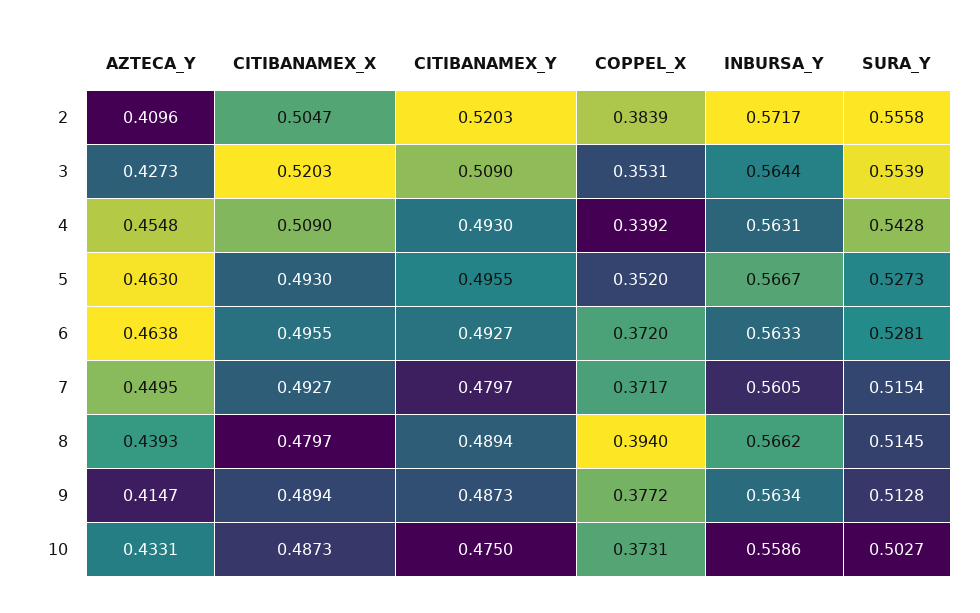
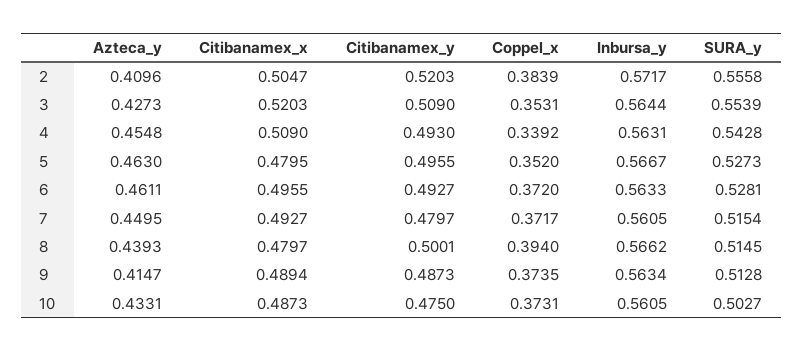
  {
    "AZTECA_Y": {
      "2": 0.4096,
      "3": 0.4273,
      "4": 0.4548,
      "5": 0.463,
-     "6": 0.4638,
+     "6": 0.4611,
      "7": 0.4495,
      "8": 0.4393,
      "9": 0.4147,
      "10": 0.4331
    },
    "CITIBANAMEX_X": {
      "2": 0.5047,
      "3": 0.5203,
      "4": 0.509,
-     "5": 0.493,
+     "5": 0.4795,
      "6": 0.4955,
      "7": 0.4927,
      "8": 0.4797,
      "9": 0.4894,
      "10": 0.4873
    },
    "CITIBANAMEX_Y": {
      "2": 0.5203,
      "3": 0.509,
      "4": 0.493,
      "5": 0.4955,
      "6": 0.4927,
      "7": 0.4797,
-     "8": 0.4894,
+     "8": 0.5001,
      "9": 0.4873,
      "10": 0.475
    },
    "COPPEL_X": {
      "2": 0.3839,
      "3": 0.3531,
      "4": 0.3392,
      "5": 0.352,
      "6": 0.372,
      "7": 0.3717,
      "8": 0.394,
-     "9": 0.3772,
+     "9": 0.3735,
      "10": 0.3731
    },
    "INBURSA_Y": {
      "2": 0.5717,
      "3": 0.5644,
      "4": 0.5631,
      "5": 0.5667,
      "6": 0.5633,
      "7": 0.5605,
      "8": 0.5662,
      "9": 0.5634,
-     "10": 0.5586
+     "10": 0.5605
    },
    "SURA_Y": {
      "2": 0.5558,
      "3": 0.5539,
      "4": 0.5428,
      "5": 0.5273,
      "6": 0.5281,
      "7": 0.5154,
      "8": 0.5145,
      "9": 0.5128,
      "10": 0.5027
    }
  }

